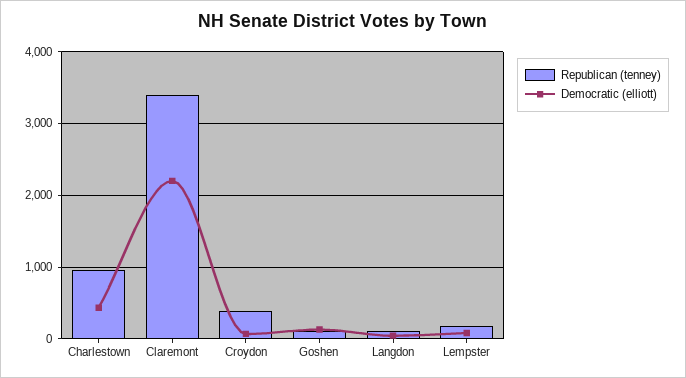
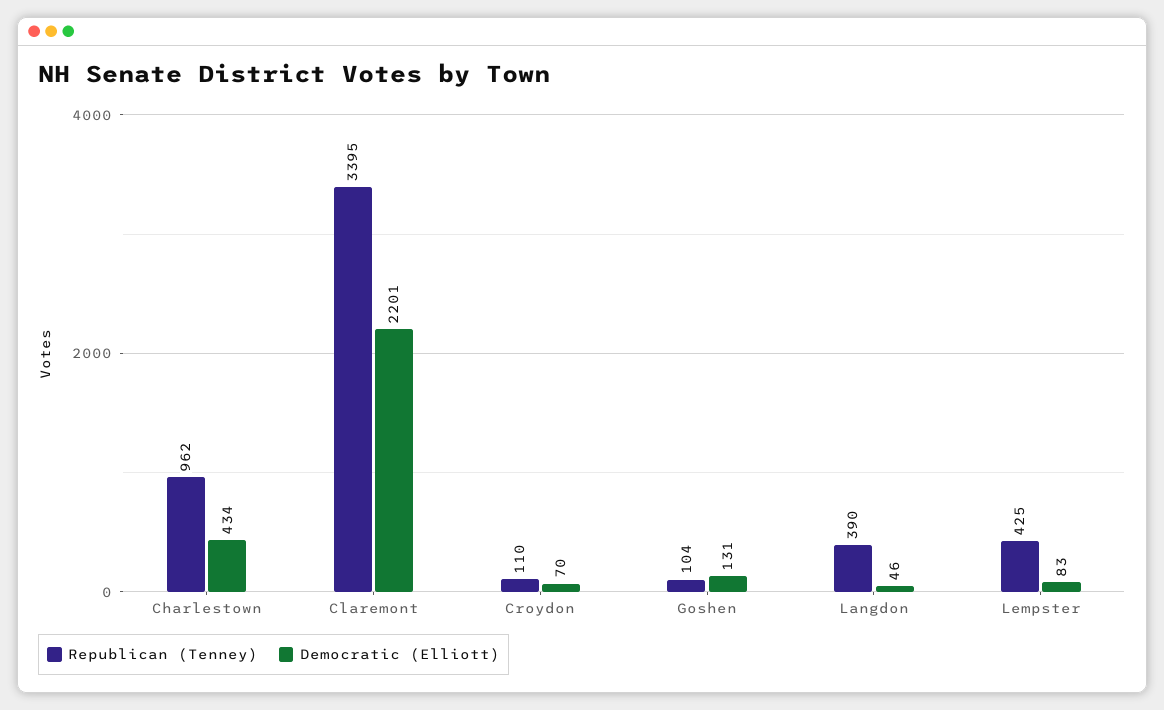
  {
    "Republican (tenney)": {
      "Charlestown": 962,
      "Claremont": 3395,
-     "Croydon": 400,
+     "Croydon": 110,
      "Goshen": 104,
-     "Langdon": 100,
+     "Langdon": 390,
-     "Lempster": 200
+     "Lempster": 425
    },
    "Democratic (elliott)": {
      "Charlestown": 434,
      "Claremont": 2201,
      "Croydon": 70,
      "Goshen": 131,
      "Langdon": 46,
      "Lempster": 83
    }
  }

